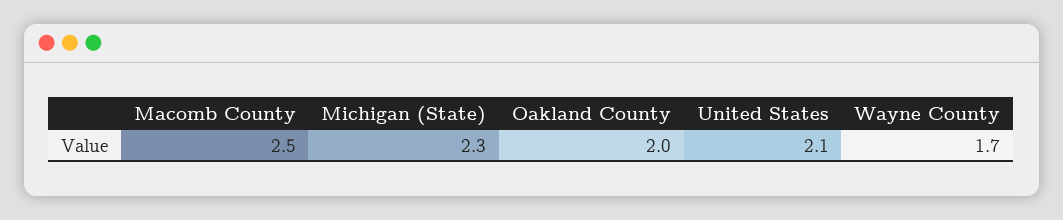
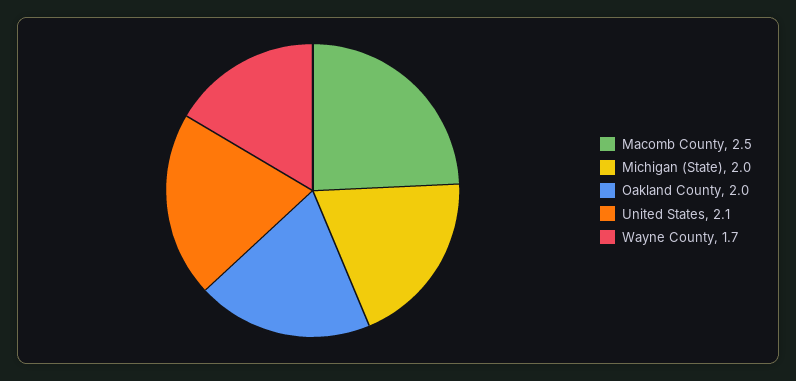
  {
    "Macomb County": 2.5,
-   "Michigan (State)": 2.3,
+   "Michigan (State)": 2,
    "Oakland County": 2,
    "United States": 2.1,
    "Wayne County": 1.7
  }

